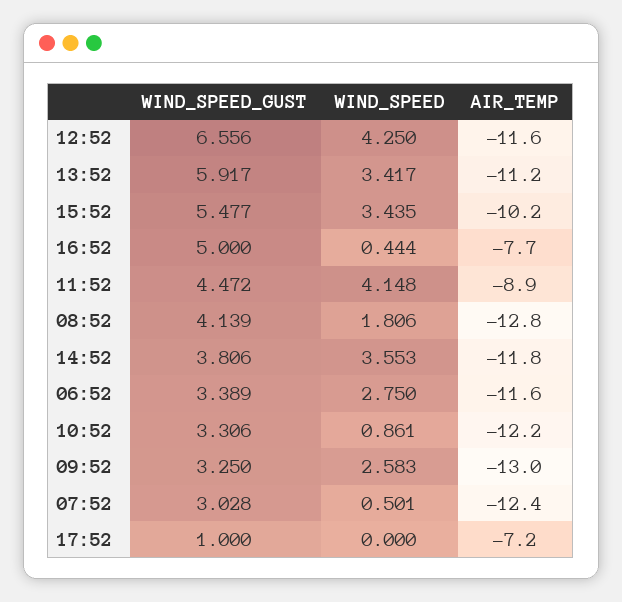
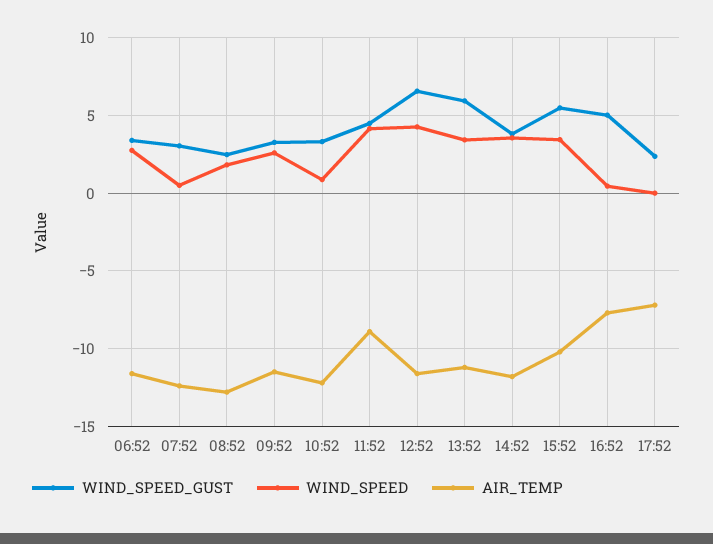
  {
    "WIND_SPEED_GUST": {
      "12:52": 6.556,
      "13:52": 5.917,
      "15:52": 5.477,
      "16:52": 5,
      "11:52": 4.472,
-     "08:52": 4.139,
+     "08:52": 2.5,
      "14:52": 3.806,
      "06:52": 3.389,
      "10:52": 3.306,
      "09:52": 3.25,
      "07:52": 3.028,
-     "17:52": 1
+     "17:52": 2.5
    },
    "WIND_SPEED": {
      "12:52": 4.25,
      "13:52": 3.417,
      "15:52": 3.435,
      "16:52": 0.444,
      "11:52": 4.148,
      "08:52": 1.806,
      "14:52": 3.553,
      "06:52": 2.75,
      "10:52": 0.861,
      "09:52": 2.583,
      "07:52": 0.501,
      "17:52": 0
    },
    "AIR_TEMP": {
      "12:52": -11.6,
      "13:52": -11.2,
      "15:52": -10.2,
      "16:52": -7.7,
      "11:52": -8.9,
      "08:52": -12.8,
      "14:52": -11.8,
      "06:52": -11.6,
      "10:52": -12.2,
-     "09:52": -13,
+     "09:52": -11.5,
      "07:52": -12.4,
      "17:52": -7.2
    }
  }

